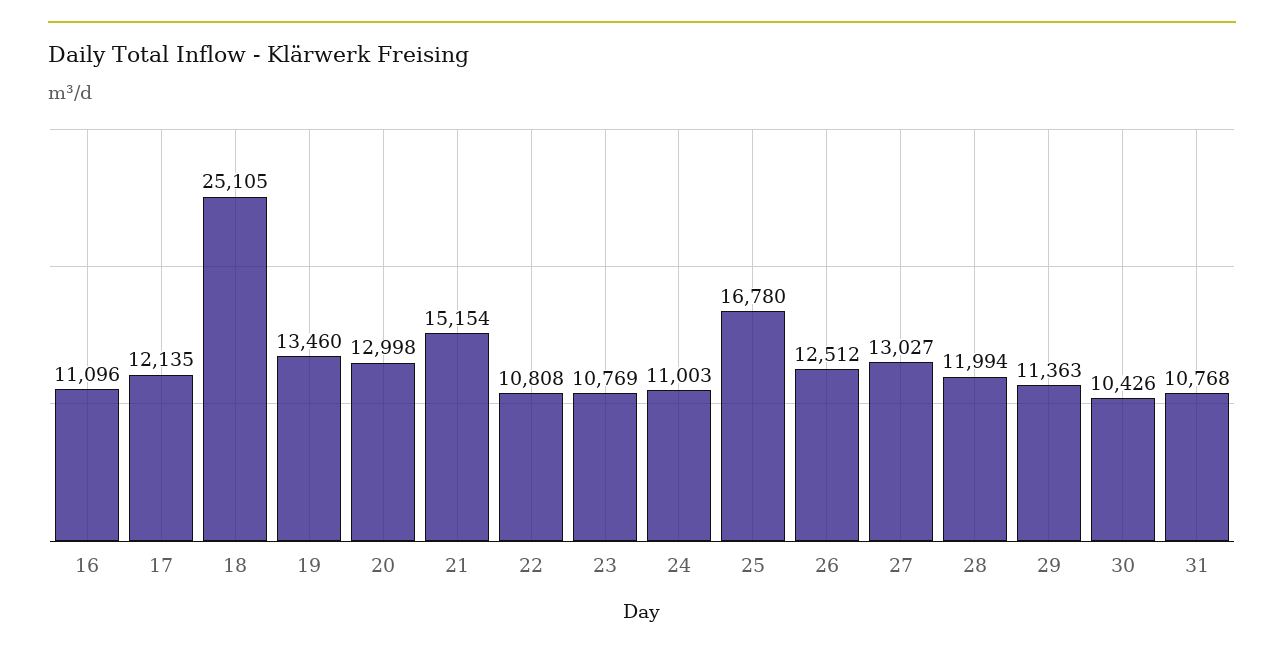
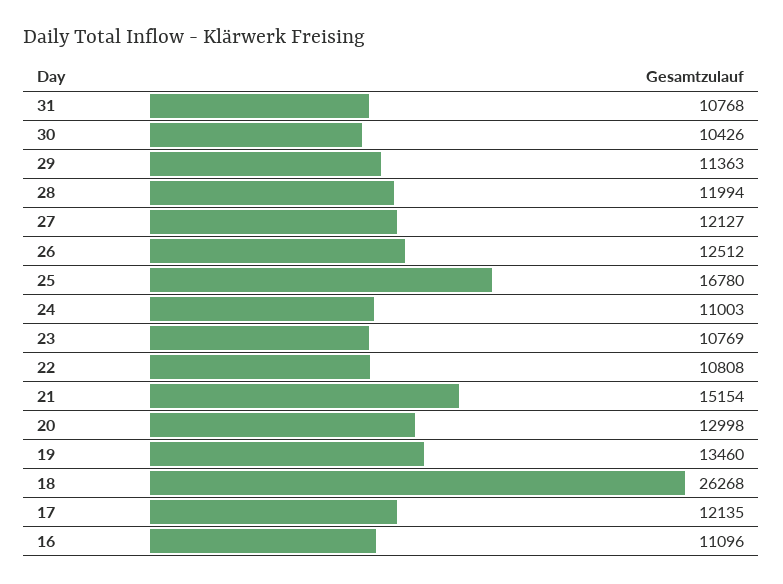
  {
    "16": 11096,
    "17": 12135,
-   "18": 25105,
+   "18": 26268,
    "19": 13460,
    "20": 12998,
    "21": 15154,
    "22": 10808,
    "23": 10769,
    "24": 11003,
    "25": 16780,
    "26": 12512,
-   "27": 13027,
+   "27": 12127,
    "28": 11994,
    "29": 11363,
    "30": 10426,
    "31": 10768
  }

